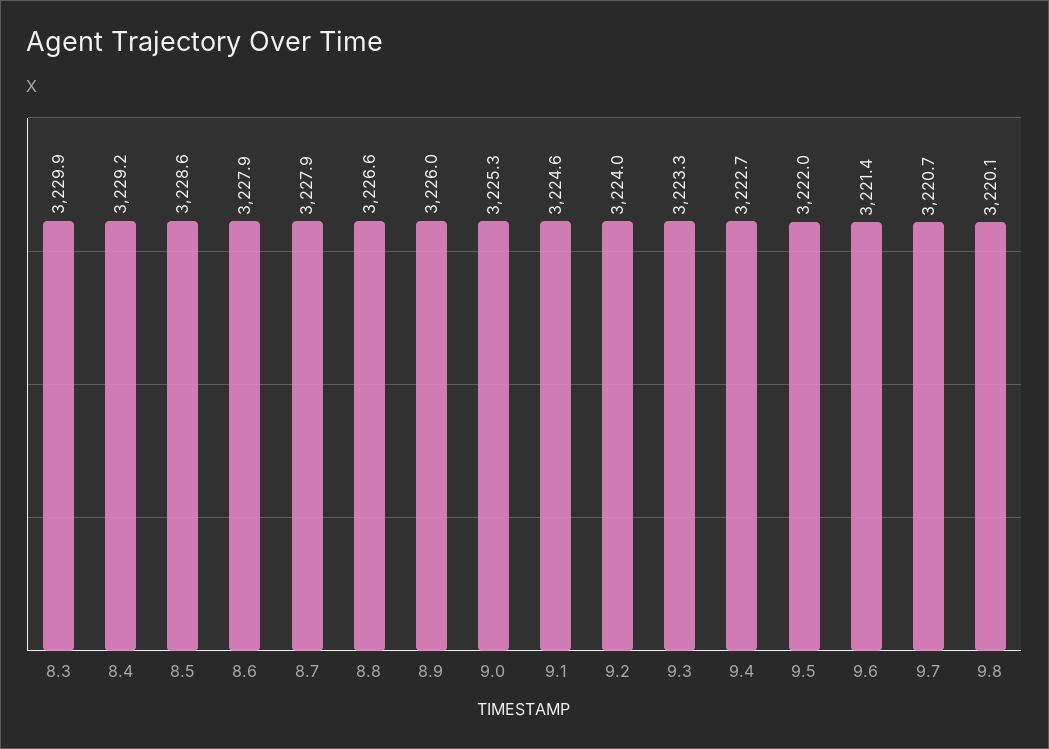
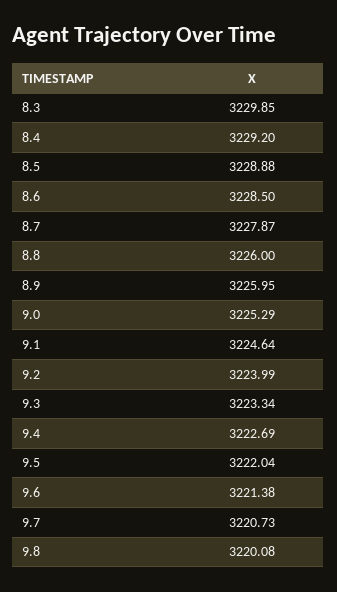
  {
    "8.3": 3229.85,
    "8.4": 3229.2,
-   "8.5": 3228.6,
+   "8.5": 3228.88,
-   "8.6": 3227.9,
+   "8.6": 3228.5,
    "8.7": 3227.87,
-   "8.8": 3226.6,
+   "8.8": 3226,
    "8.9": 3225.95,
    "9.0": 3225.29,
    "9.1": 3224.64,
    "9.2": 3223.99,
    "9.3": 3223.34,
    "9.4": 3222.69,
    "9.5": 3222.04,
    "9.6": 3221.38,
    "9.7": 3220.73,
    "9.8": 3220.08
  }

